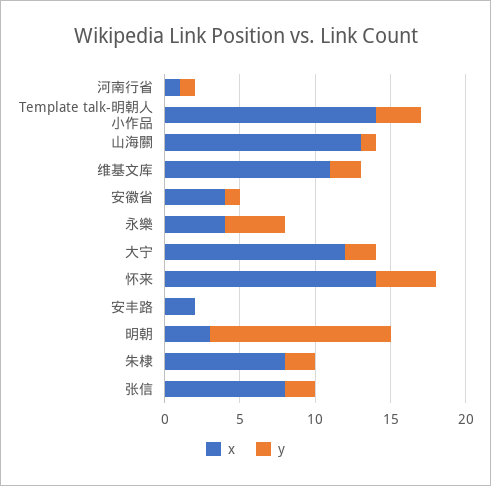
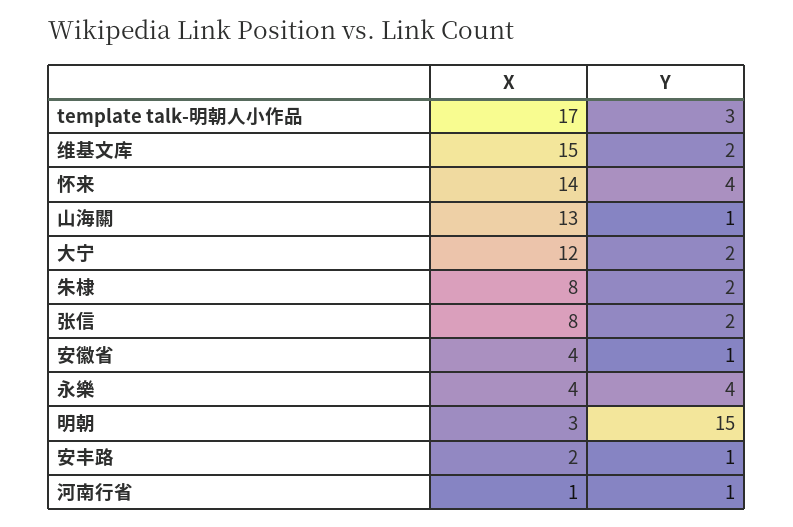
  {
    "x": {
      "河南行省": 1,
-     "Template talk-明朝人小作品": 14,
+     "Template talk-明朝人小作品": 17,
      "山海關": 13,
-     "维基文库": 11,
+     "维基文库": 15,
      "安徽省": 4,
      "永樂": 4,
      "大宁": 12,
      "怀来": 14,
      "安丰路": 2,
      "明朝": 3,
      "朱棣": 8,
      "张信": 8
    },
    "y": {
      "河南行省": 1,
      "Template talk-明朝人小作品": 3,
      "山海關": 1,
      "维基文库": 2,
      "安徽省": 1,
      "永樂": 4,
      "大宁": 2,
      "怀来": 4,
-     "安丰路": 0,
+     "安丰路": 1,
-     "明朝": 12,
+     "明朝": 15,
      "朱棣": 2,
      "张信": 2
    }
  }

